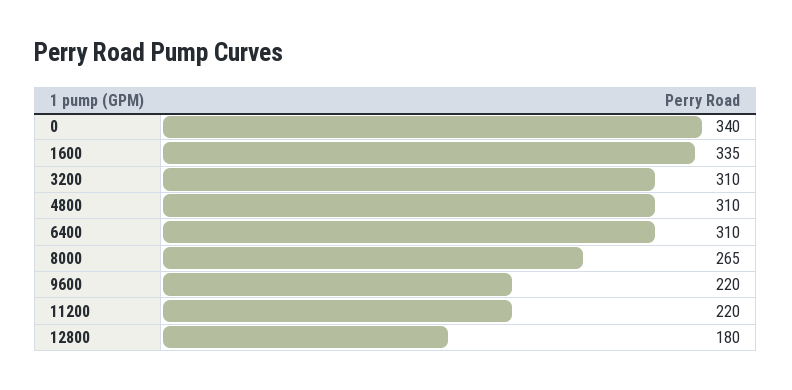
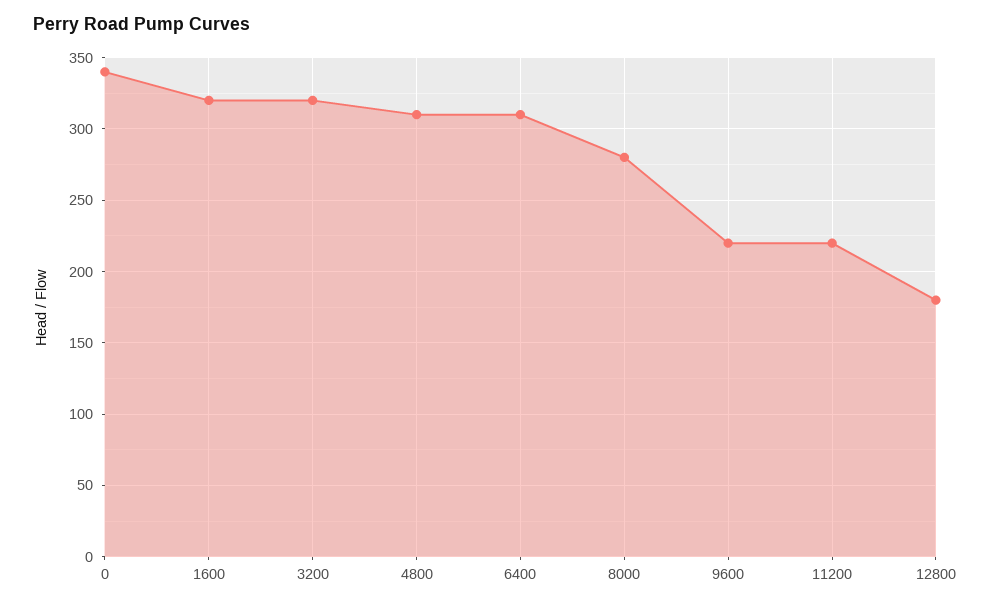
  {
    "0": 340,
-   "1600": 335,
+   "1600": 320,
-   "3200": 310,
+   "3200": 320,
    "4800": 310,
    "6400": 310,
-   "8000": 265,
+   "8000": 280,
    "9600": 220,
    "11200": 220,
    "12800": 180
  }

